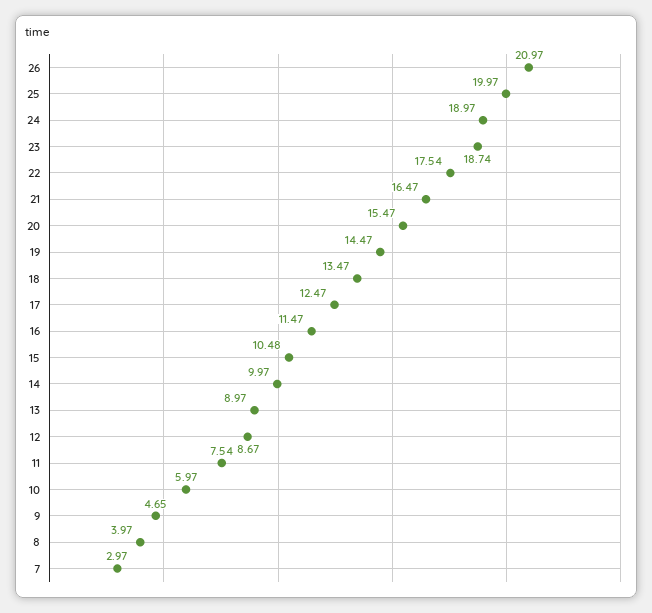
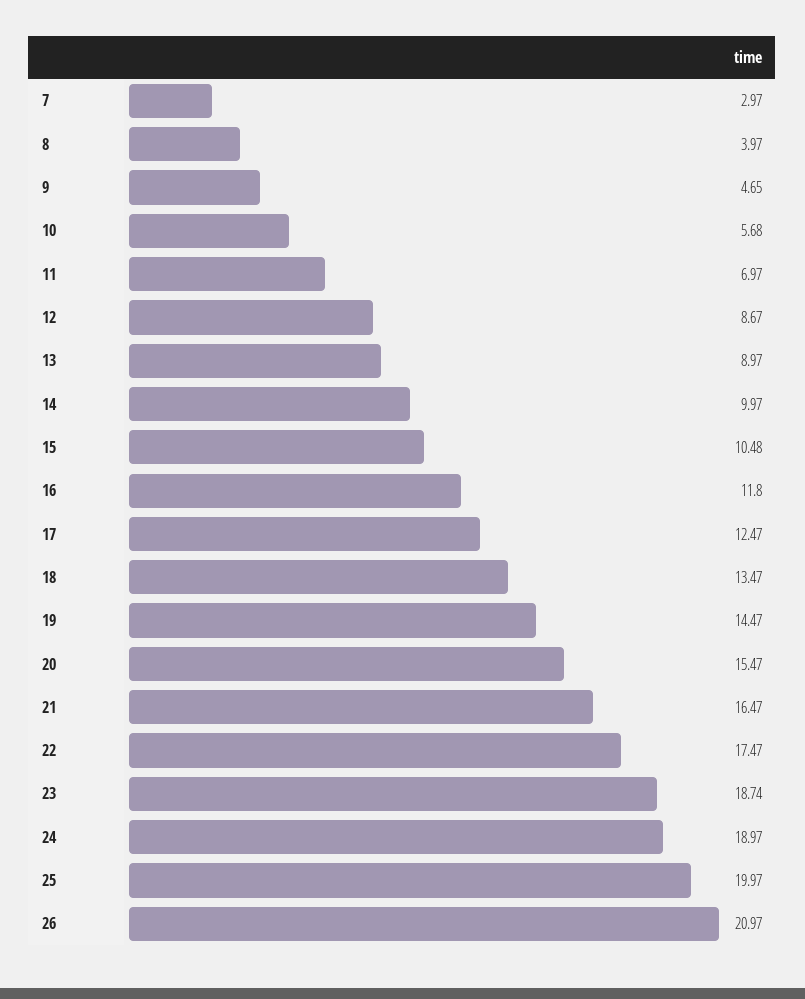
  {
    "26": 20.97,
    "25": 19.97,
    "24": 18.97,
    "23": 18.74,
-   "22": 17.54,
+   "22": 17.47,
    "21": 16.47,
    "20": 15.47,
    "19": 14.47,
    "18": 13.47,
    "17": 12.47,
-   "16": 11.47,
+   "16": 11.8,
    "15": 10.48,
    "14": 9.97,
    "13": 8.97,
    "12": 8.67,
-   "11": 7.54,
+   "11": 6.97,
-   "10": 5.97,
+   "10": 5.68,
    "9": 4.65,
    "8": 3.97,
    "7": 2.97
  }

